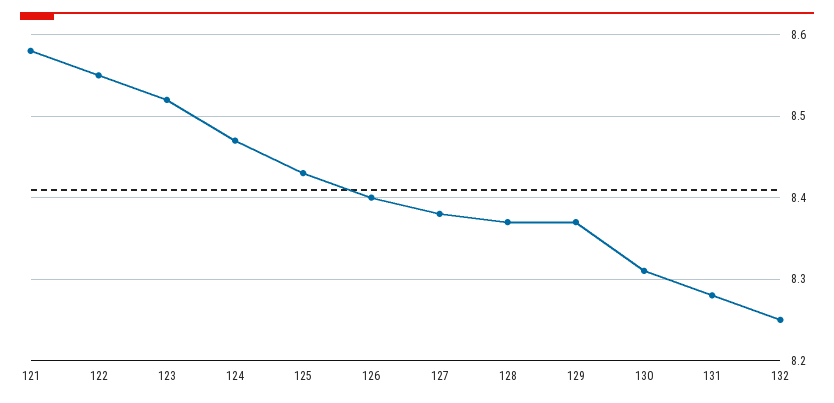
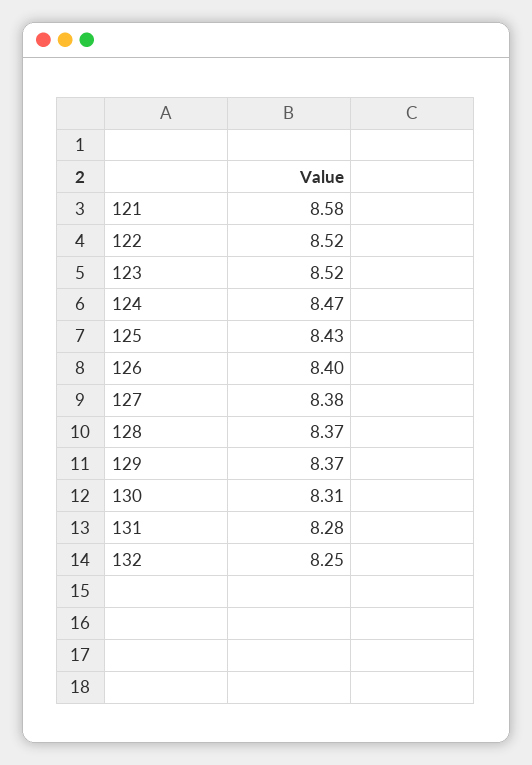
  {
    "121": 8.58,
-   "122": 8.55,
+   "122": 8.52,
    "123": 8.52,
    "124": 8.47,
    "125": 8.43,
    "126": 8.4,
    "127": 8.38,
    "128": 8.37,
    "129": 8.37,
    "130": 8.31,
    "131": 8.28,
    "132": 8.25
  }

